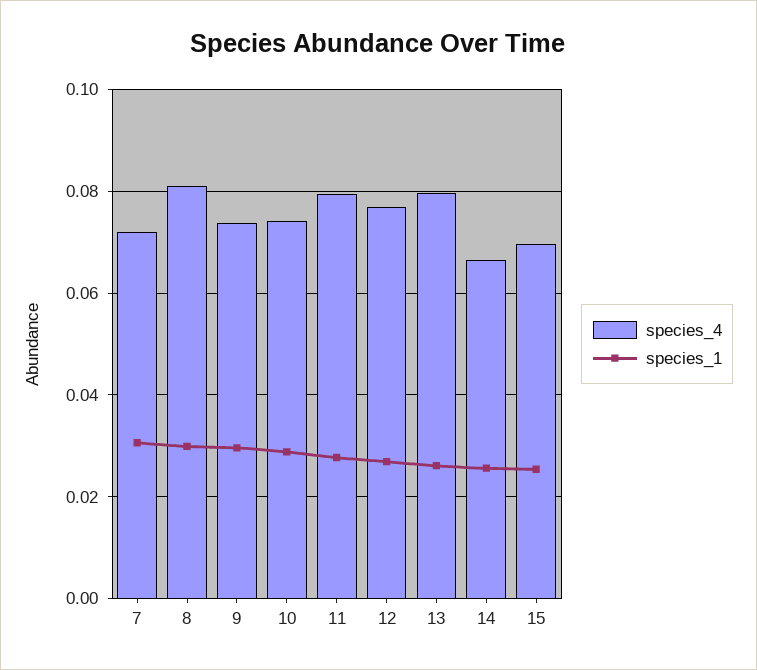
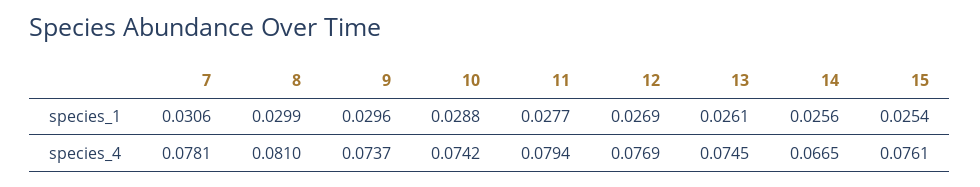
  {
    "species_4": {
-     "7": 0.072,
+     "7": 0.0781,
      "8": 0.081,
      "9": 0.0737,
      "10": 0.0742,
      "11": 0.0794,
      "12": 0.0769,
-     "13": 0.08,
+     "13": 0.0745,
      "14": 0.0665,
-     "15": 0.07
+     "15": 0.0761
    },
    "species_1": {
      "7": 0.0306,
      "8": 0.0299,
      "9": 0.0296,
      "10": 0.0288,
      "11": 0.0277,
      "12": 0.0269,
      "13": 0.0261,
      "14": 0.0256,
      "15": 0.0254
    }
  }

